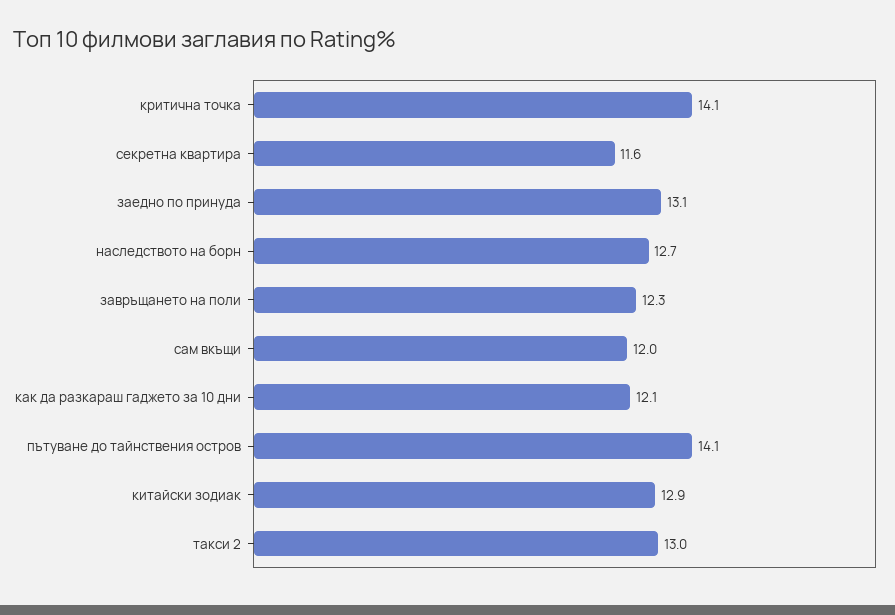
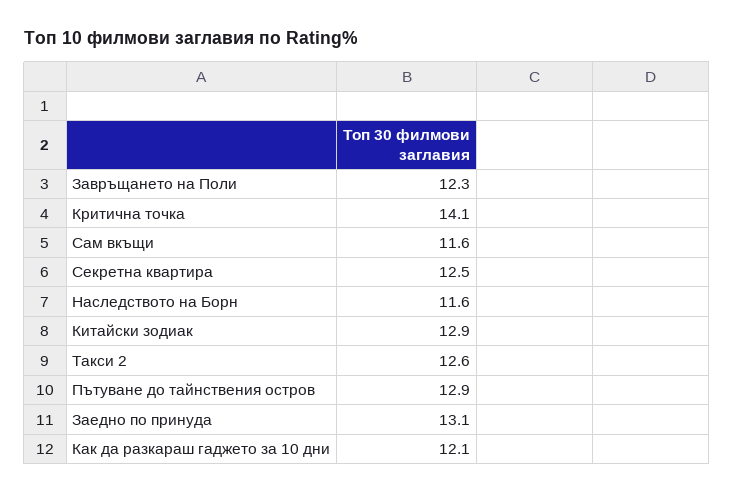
  {
    "критична точка": 14.1,
-   "секретна квартира": 11.6,
+   "секретна квартира": 12.5,
    "заедно по принуда": 13.1,
-   "наследството на борн": 12.7,
+   "наследството на борн": 11.6,
    "завръщането на поли": 12.3,
-   "сам вкъщи": 12,
+   "сам вкъщи": 11.6,
    "как да разкараш гаджето за 10 дни": 12.1,
-   "пътуване до тайнствения остров": 14.1,
+   "пътуване до тайнствения остров": 12.9,
    "китайски зодиак": 12.9,
-   "такси 2": 13
+   "такси 2": 12.6
  }

